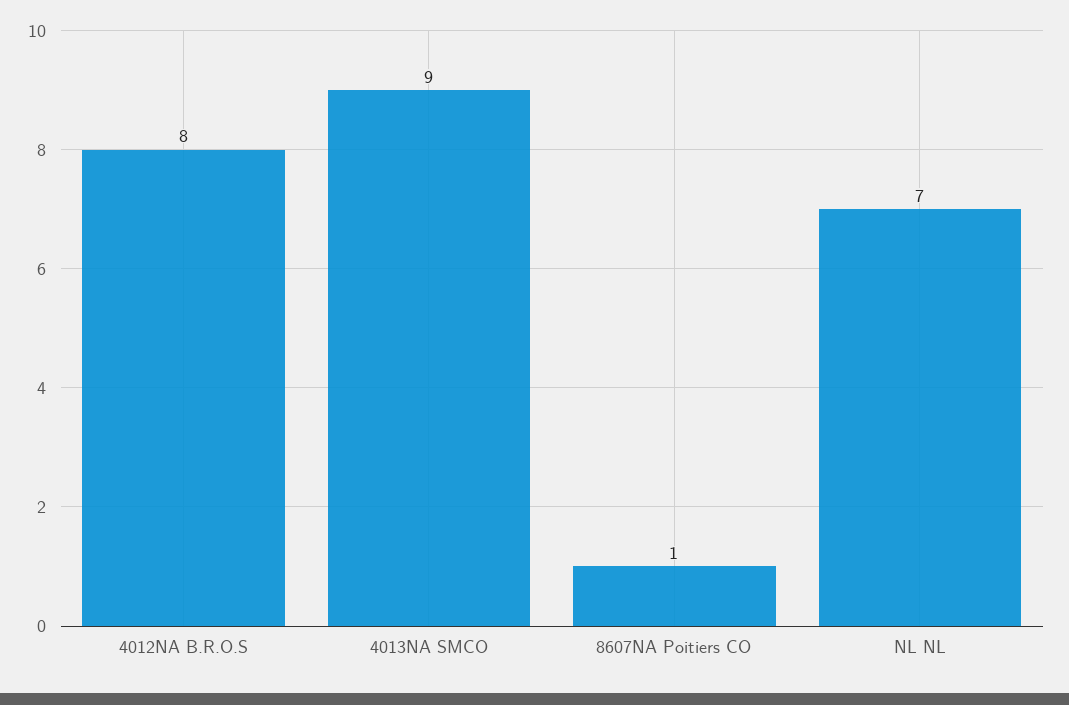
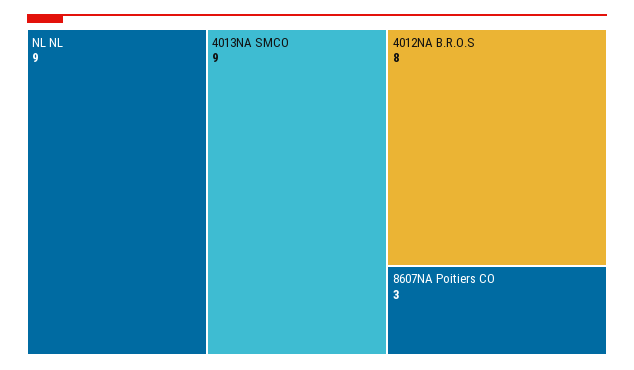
  {
    "4012NA B.R.O.S": 8,
    "4013NA SMCO": 9,
-   "8607NA Poitiers CO": 1,
+   "8607NA Poitiers CO": 3,
-   "NL NL": 7
+   "NL NL": 9
  }

